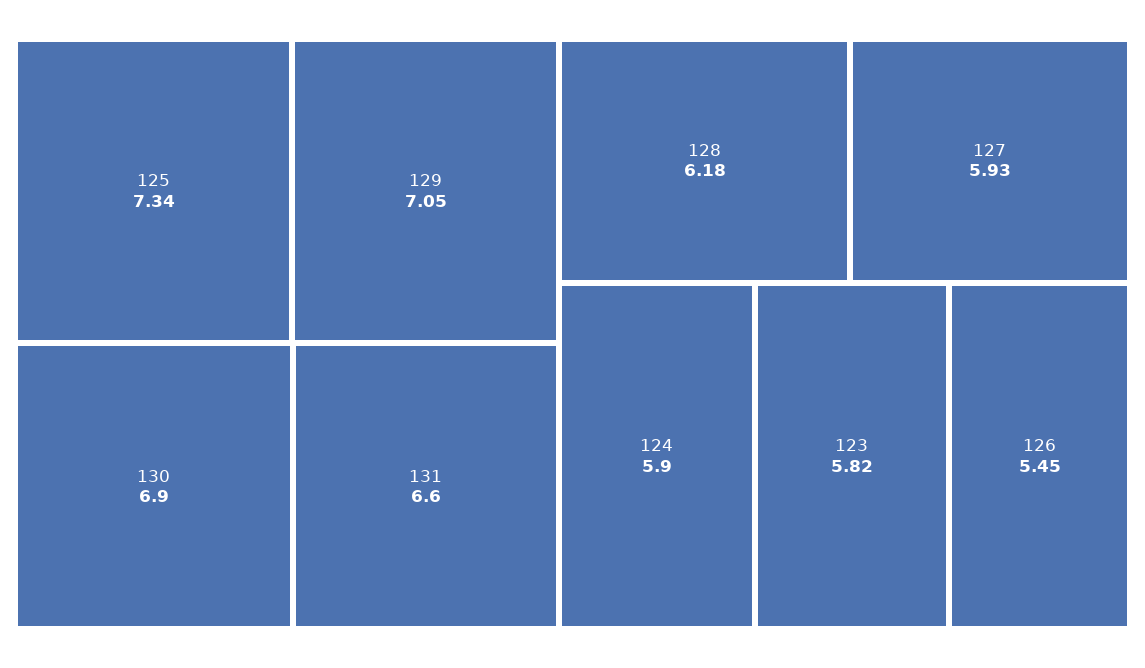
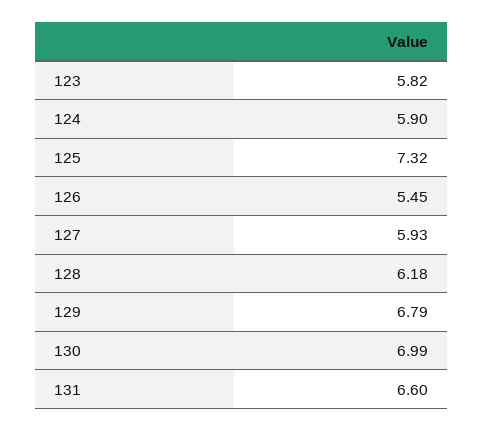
  {
-   "125": 7.34,
+   "125": 7.32,
-   "129": 7.05,
+   "129": 6.79,
-   "130": 6.9,
+   "130": 6.99,
    "131": 6.6,
    "128": 6.18,
    "127": 5.93,
    "124": 5.9,
    "123": 5.82,
    "126": 5.45
  }

